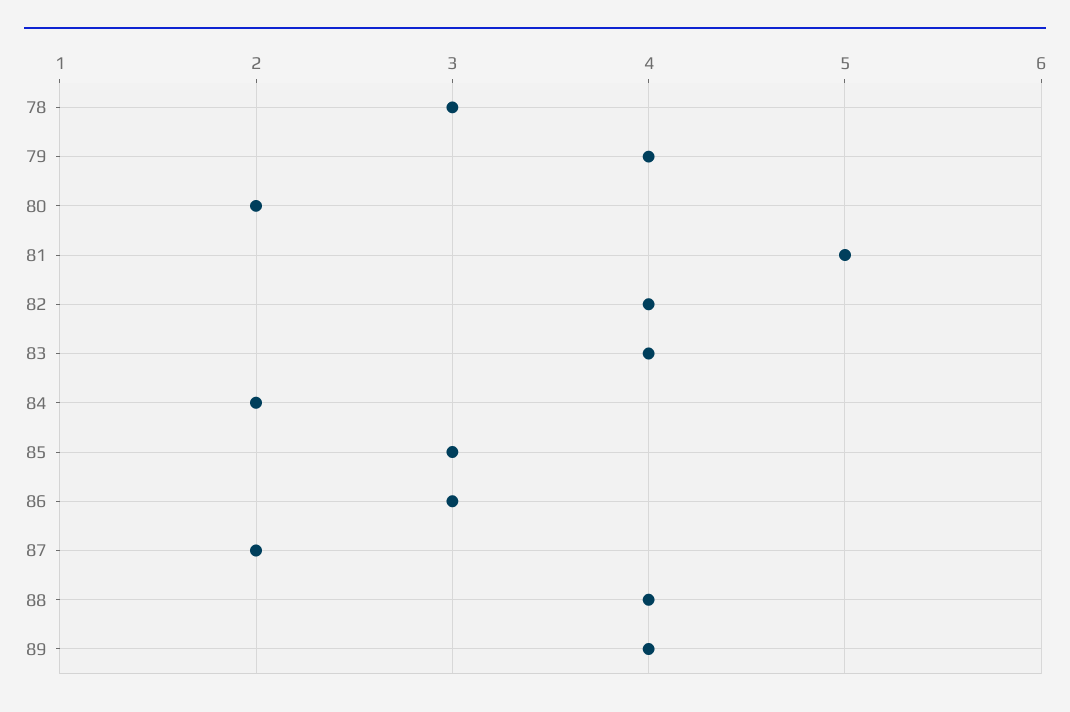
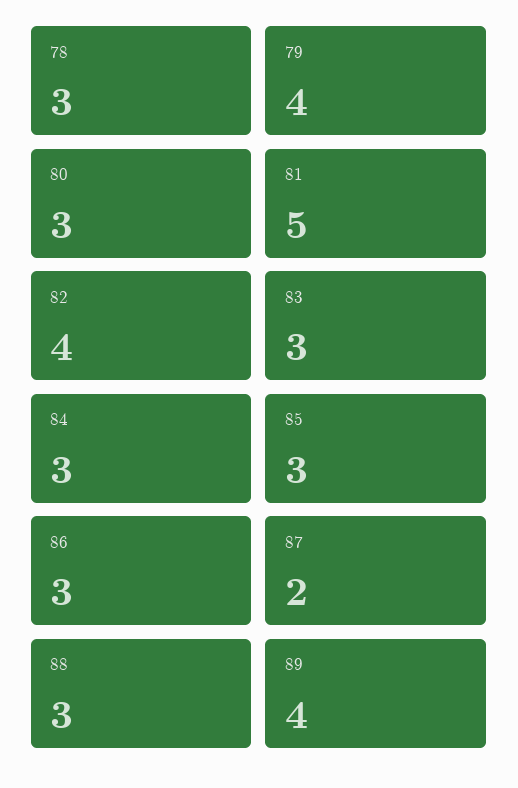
  {
    "78": 3,
    "79": 4,
-   "80": 2,
+   "80": 3,
    "81": 5,
    "82": 4,
-   "83": 4,
+   "83": 3,
-   "84": 2,
+   "84": 3,
    "85": 3,
    "86": 3,
    "87": 2,
-   "88": 4,
+   "88": 3,
    "89": 4
  }

